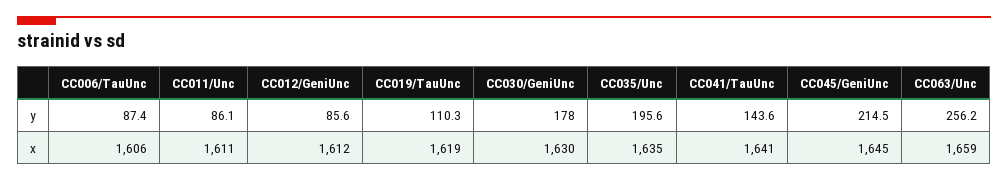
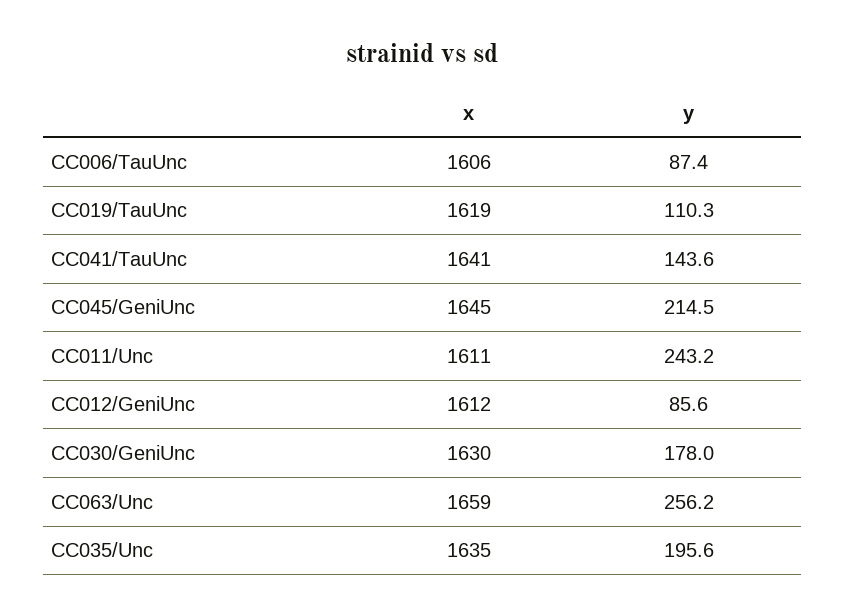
  {
    "CC006/TauUnc": {
      "y": 87.4,
      "x": 1606
    },
    "CC011/Unc": {
-     "y": 86.1,
+     "y": 243.2,
      "x": 1611
    },
    "CC012/GeniUnc": {
      "y": 85.6,
      "x": 1612
    },
    "CC019/TauUnc": {
      "y": 110.3,
      "x": 1619
    },
    "CC030/GeniUnc": {
      "y": 178,
      "x": 1630
    },
    "CC035/Unc": {
      "y": 195.6,
      "x": 1635
    },
    "CC041/TauUnc": {
      "y": 143.6,
      "x": 1641
    },
    "CC045/GeniUnc": {
      "y": 214.5,
      "x": 1645
    },
    "CC063/Unc": {
      "y": 256.2,
      "x": 1659
    }
  }

